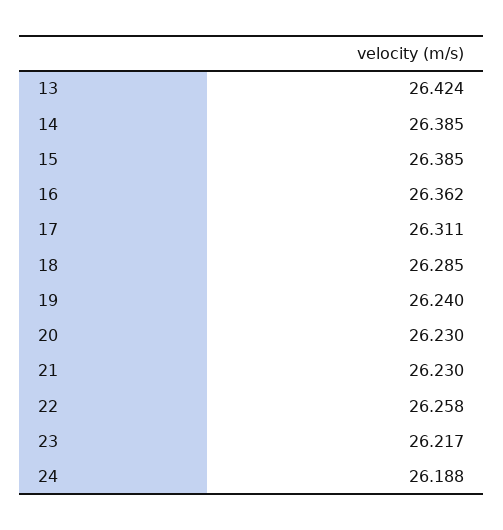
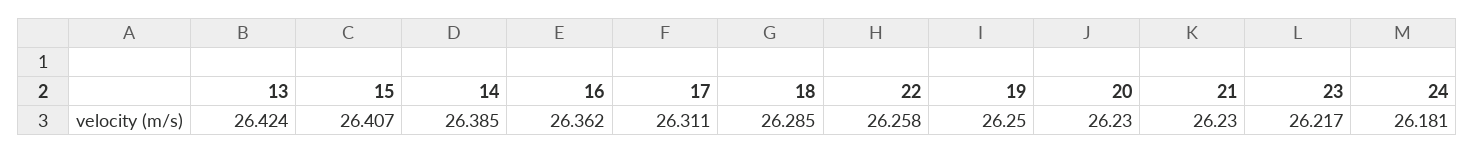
  {
    "13": 26.424,
    "14": 26.385,
-   "15": 26.385,
+   "15": 26.407,
    "16": 26.362,
    "17": 26.311,
    "18": 26.285,
-   "19": 26.24,
+   "19": 26.25,
    "20": 26.23,
    "21": 26.23,
    "22": 26.258,
    "23": 26.217,
-   "24": 26.188
+   "24": 26.181
  }

